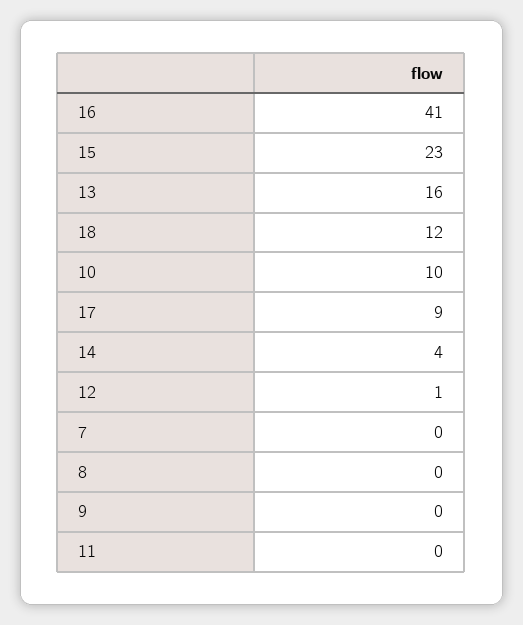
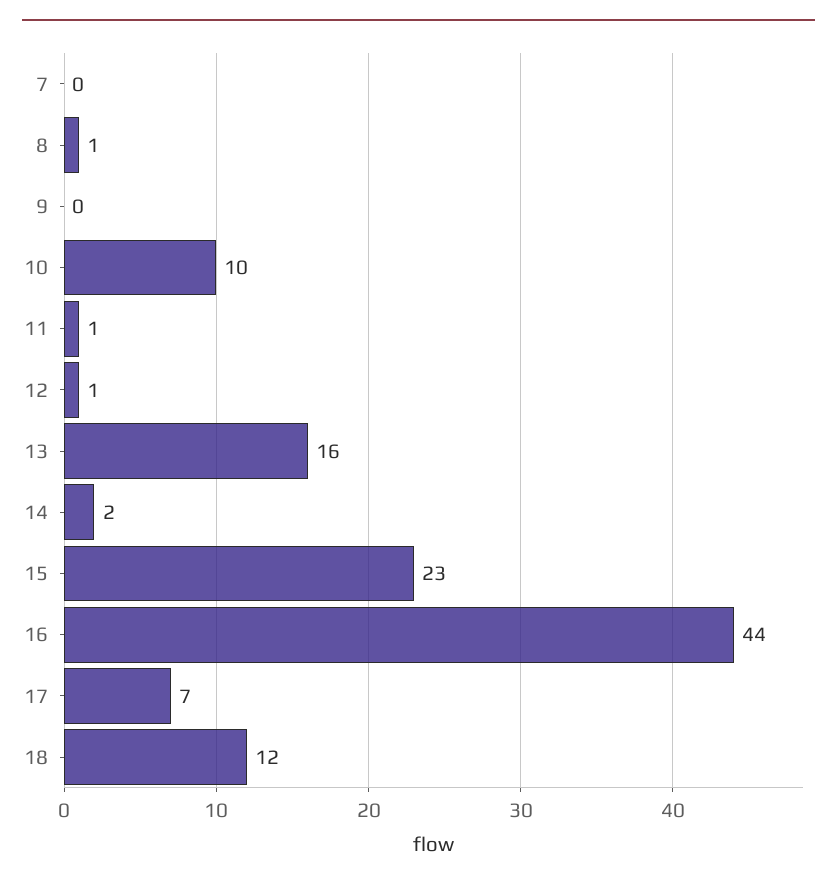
  {
-   "16": 41,
+   "16": 44,
    "15": 23,
    "13": 16,
    "18": 12,
    "10": 10,
-   "17": 9,
+   "17": 7,
-   "14": 4,
+   "14": 2,
    "12": 1,
    "7": 0,
-   "8": 0,
+   "8": 1,
    "9": 0,
-   "11": 0
+   "11": 1
  }

